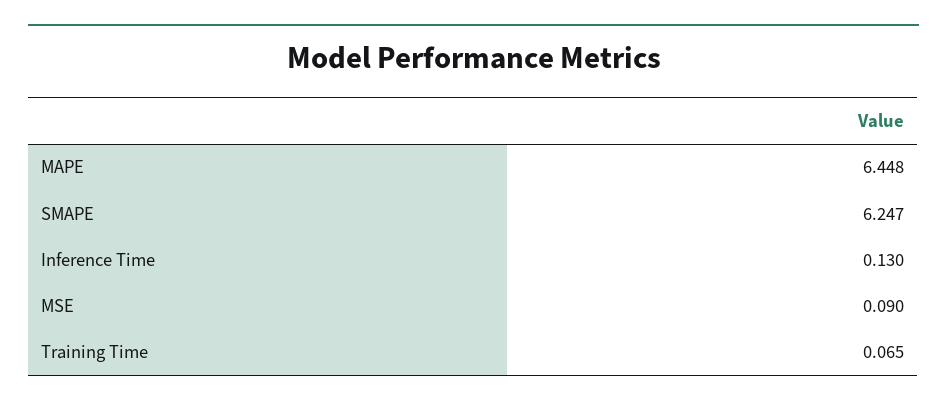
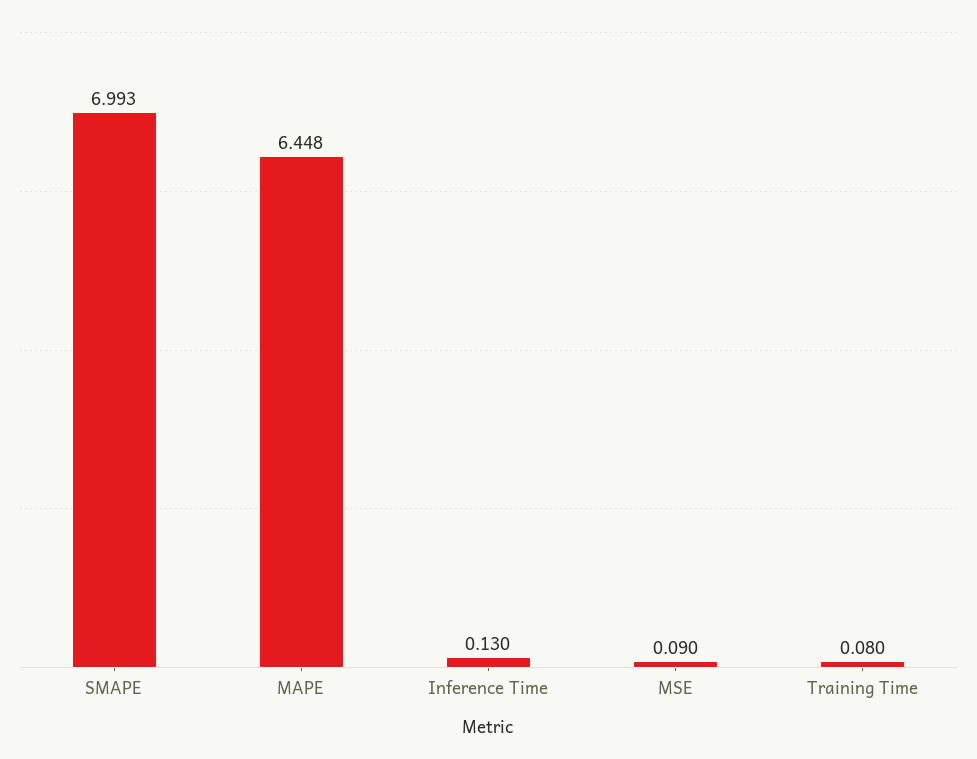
  {
    "MAPE": 6.448,
-   "SMAPE": 6.247,
+   "SMAPE": 6.993,
    "Inference Time": 0.13,
    "MSE": 0.09,
-   "Training Time": 0.065
+   "Training Time": 0.08
  }

